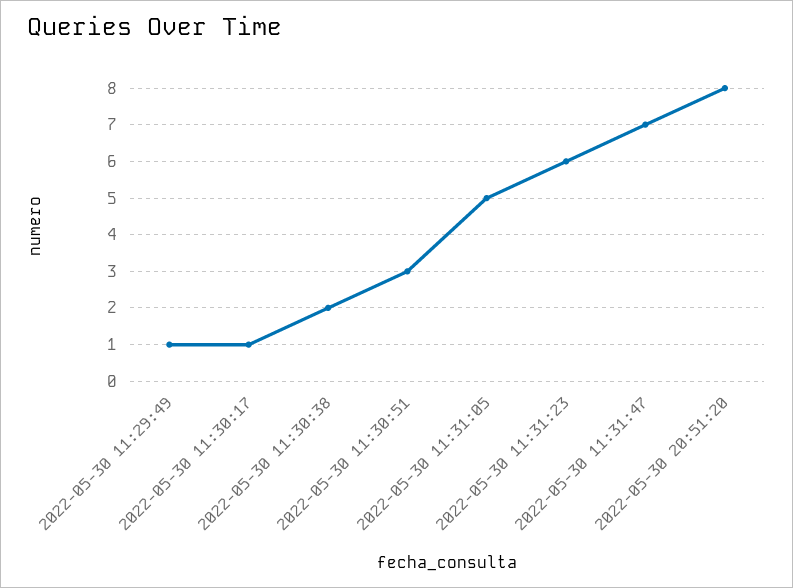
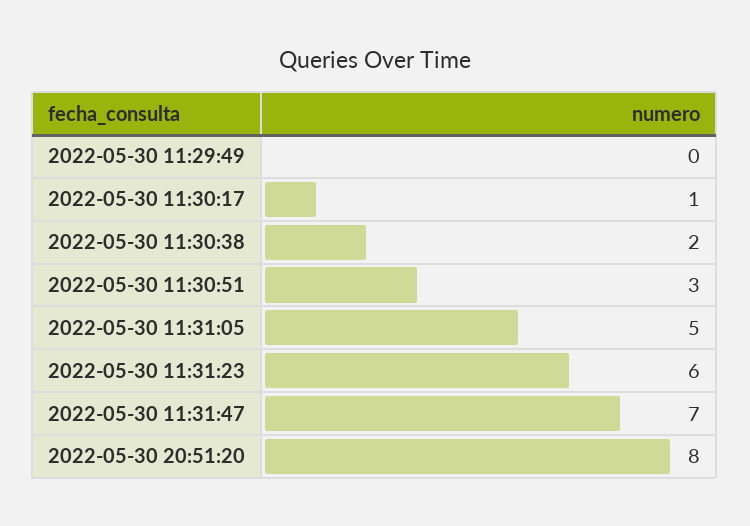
  {
-   "2022-05-30 11:29:49": 1,
+   "2022-05-30 11:29:49": 0,
    "2022-05-30 11:30:17": 1,
    "2022-05-30 11:30:38": 2,
    "2022-05-30 11:30:51": 3,
    "2022-05-30 11:31:05": 5,
    "2022-05-30 11:31:23": 6,
    "2022-05-30 11:31:47": 7,
    "2022-05-30 20:51:20": 8
  }

